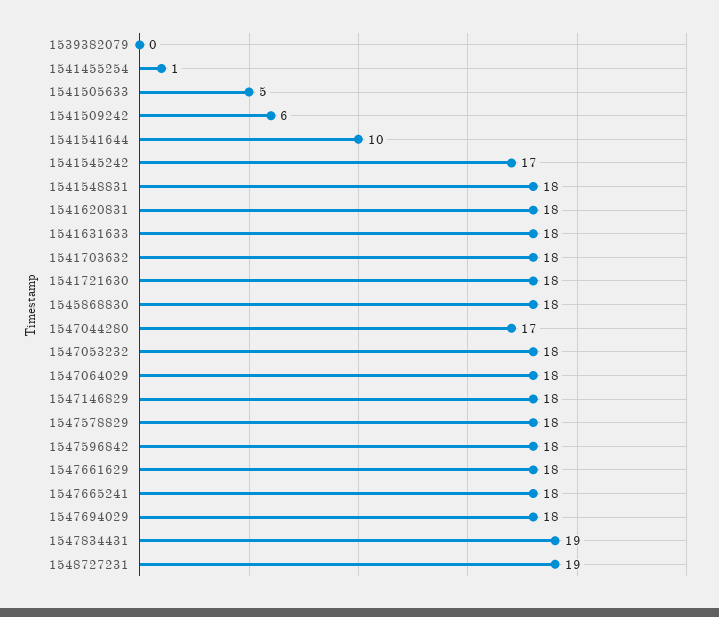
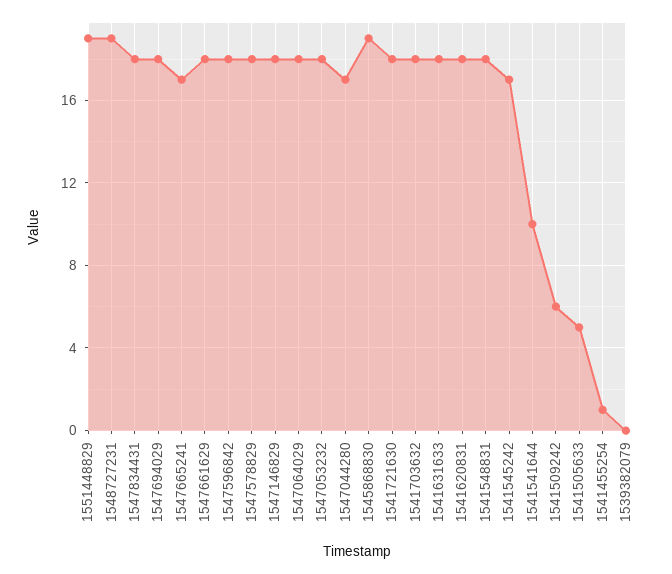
  {
    "1539382079": 0,
    "1541455254": 1,
    "1541505633": 5,
    "1541509242": 6,
    "1541541644": 10,
    "1541545242": 17,
    "1541548831": 18,
    "1541620831": 18,
    "1541631633": 18,
    "1541703632": 18,
    "1541721630": 18,
-   "1545868830": 18,
+   "1545868830": 19,
    "1547044280": 17,
    "1547053232": 18,
    "1547064029": 18,
    "1547146829": 18,
    "1547578829": 18,
    "1547596842": 18,
    "1547661629": 18,
-   "1547665241": 18,
+   "1547665241": 17,
    "1547694029": 18,
-   "1547834431": 19,
+   "1547834431": 18,
-   "1548727231": 19
+   "1548727231": 19,
+   "1551448829": 19
  }

